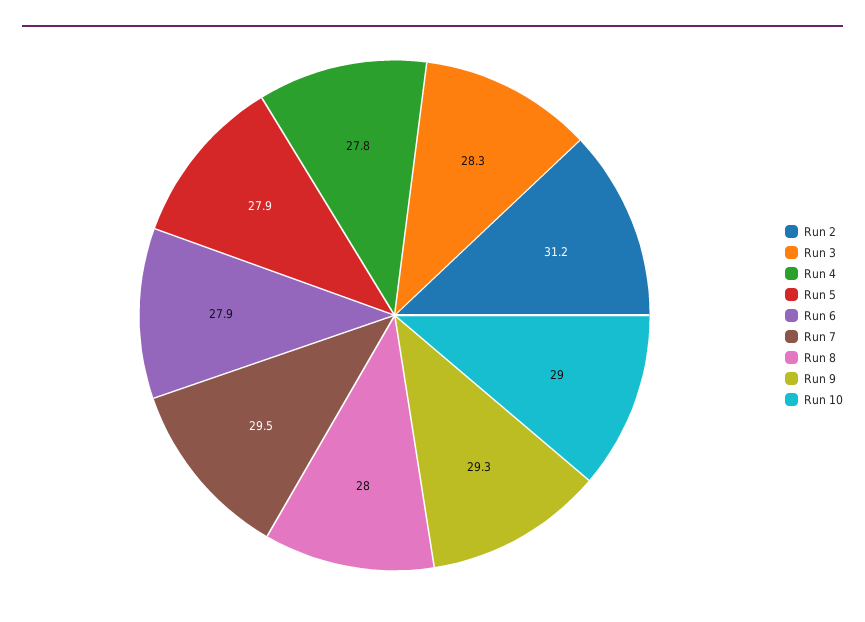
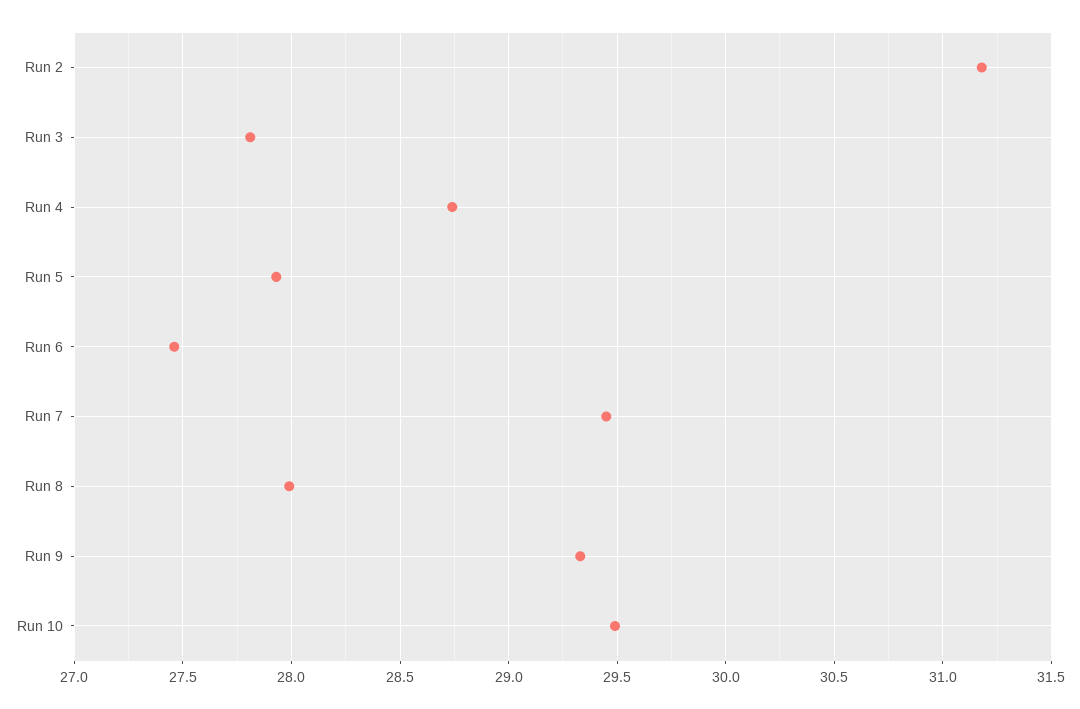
  {
    "Run 2": 31.2,
-   "Run 3": 28.3,
+   "Run 3": 27.8,
-   "Run 4": 27.8,
+   "Run 4": 28.75,
    "Run 5": 27.9,
-   "Run 6": 27.9,
+   "Run 6": 27.45,
    "Run 7": 29.5,
    "Run 8": 28,
    "Run 9": 29.3,
-   "Run 10": 29
+   "Run 10": 29.5
  }

